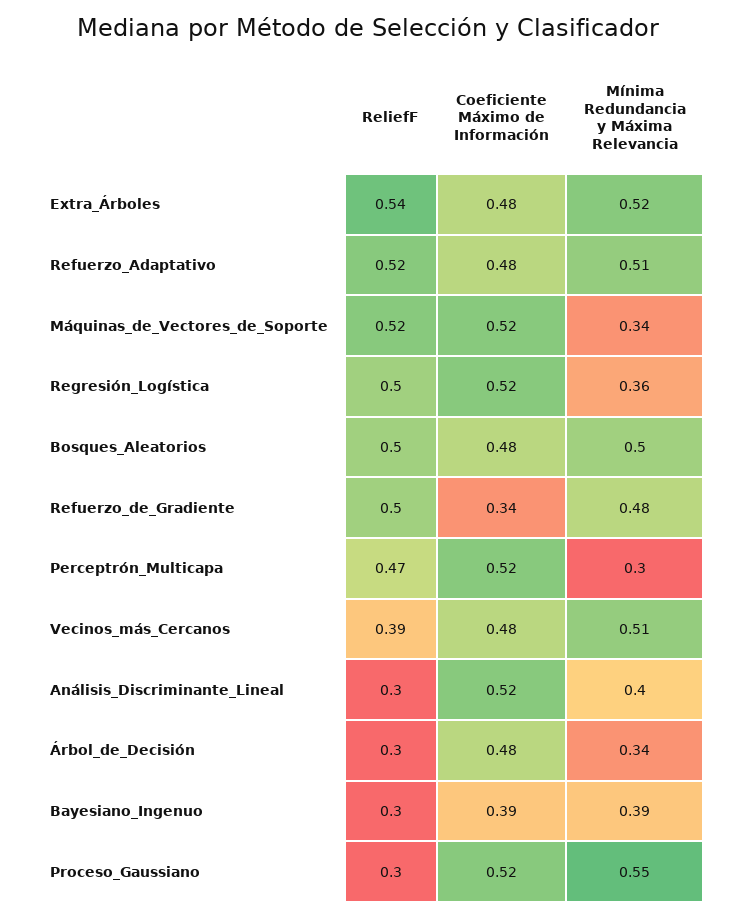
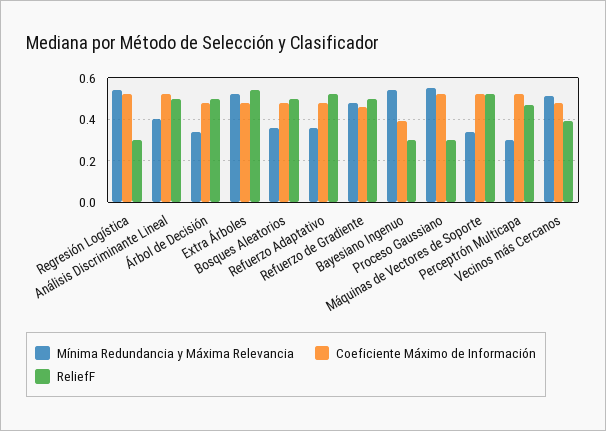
  {
    "ReliefF": {
      "Extra_Árboles": 0.54,
      "Refuerzo_Adaptativo": 0.52,
      "Máquinas_de_Vectores_de_Soporte": 0.52,
-     "Regresión_Logística": 0.5,
+     "Regresión_Logística": 0.3,
      "Bosques_Aleatorios": 0.5,
      "Refuerzo_de_Gradiente": 0.5,
      "Perceptrón_Multicapa": 0.47,
      "Vecinos_más_Cercanos": 0.39,
-     "Análisis_Discriminante_Lineal": 0.3,
+     "Análisis_Discriminante_Lineal": 0.5,
-     "Árbol_de_Decisión": 0.3,
+     "Árbol_de_Decisión": 0.5,
      "Bayesiano_Ingenuo": 0.3,
      "Proceso_Gaussiano": 0.3
    },
    "Coeficiente Máximo de Información": {
      "Extra_Árboles": 0.48,
      "Refuerzo_Adaptativo": 0.48,
      "Máquinas_de_Vectores_de_Soporte": 0.52,
      "Regresión_Logística": 0.52,
      "Bosques_Aleatorios": 0.48,
-     "Refuerzo_de_Gradiente": 0.34,
+     "Refuerzo_de_Gradiente": 0.45,
      "Perceptrón_Multicapa": 0.52,
      "Vecinos_más_Cercanos": 0.48,
      "Análisis_Discriminante_Lineal": 0.52,
      "Árbol_de_Decisión": 0.48,
      "Bayesiano_Ingenuo": 0.39,
      "Proceso_Gaussiano": 0.52
    },
    "Mínima Redundancia y Máxima Relevancia": {
      "Extra_Árboles": 0.52,
-     "Refuerzo_Adaptativo": 0.51,
+     "Refuerzo_Adaptativo": 0.35,
      "Máquinas_de_Vectores_de_Soporte": 0.34,
-     "Regresión_Logística": 0.36,
+     "Regresión_Logística": 0.55,
-     "Bosques_Aleatorios": 0.5,
+     "Bosques_Aleatorios": 0.35,
      "Refuerzo_de_Gradiente": 0.48,
      "Perceptrón_Multicapa": 0.3,
      "Vecinos_más_Cercanos": 0.51,
      "Análisis_Discriminante_Lineal": 0.4,
      "Árbol_de_Decisión": 0.34,
-     "Bayesiano_Ingenuo": 0.39,
+     "Bayesiano_Ingenuo": 0.55,
      "Proceso_Gaussiano": 0.55
    }
  }

